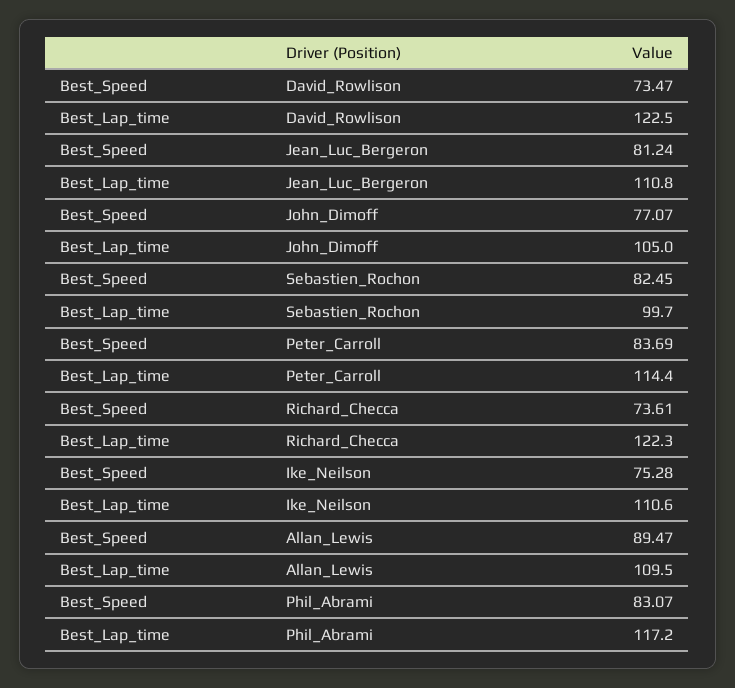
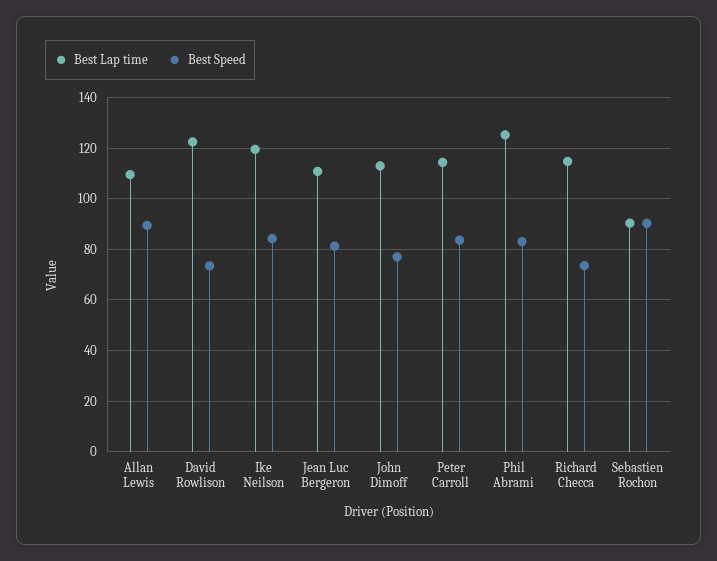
  {
    "Best_Speed": {
      "David_Rowlison": 73.47,
      "Jean_Luc_Bergeron": 81.24,
      "John_Dimoff": 77.07,
-     "Sebastien_Rochon": 82.45,
+     "Sebastien_Rochon": 90,
      "Peter_Carroll": 83.69,
      "Richard_Checca": 73.61,
-     "Ike_Neilson": 75.28,
+     "Ike_Neilson": 85,
      "Allan_Lewis": 89.47,
      "Phil_Abrami": 83.07
    },
    "Best_Lap_time": {
      "David_Rowlison": 122.5,
      "Jean_Luc_Bergeron": 110.8,
-     "John_Dimoff": 105,
+     "John_Dimoff": 112.5,
-     "Sebastien_Rochon": 99.7,
+     "Sebastien_Rochon": 90,
      "Peter_Carroll": 114.4,
-     "Richard_Checca": 122.3,
+     "Richard_Checca": 115,
-     "Ike_Neilson": 110.6,
+     "Ike_Neilson": 120,
      "Allan_Lewis": 109.5,
-     "Phil_Abrami": 117.2
+     "Phil_Abrami": 125
    }
  }

